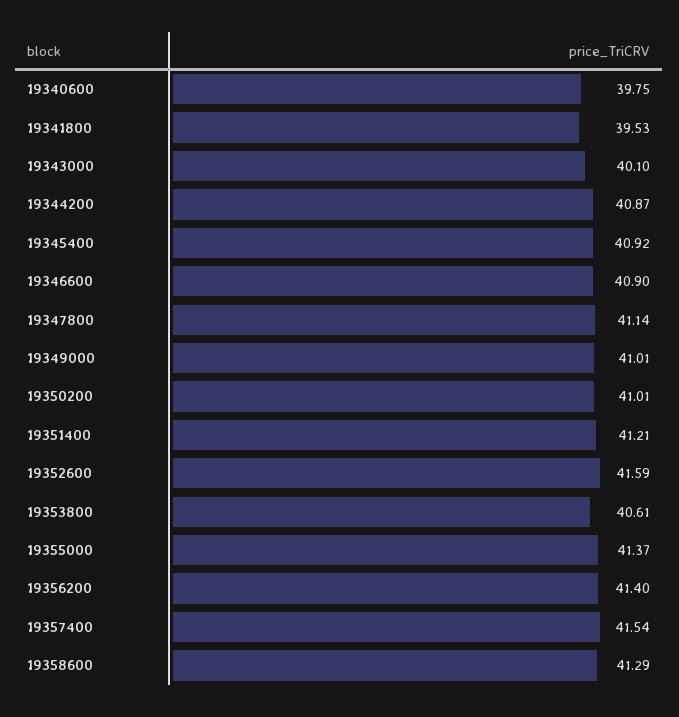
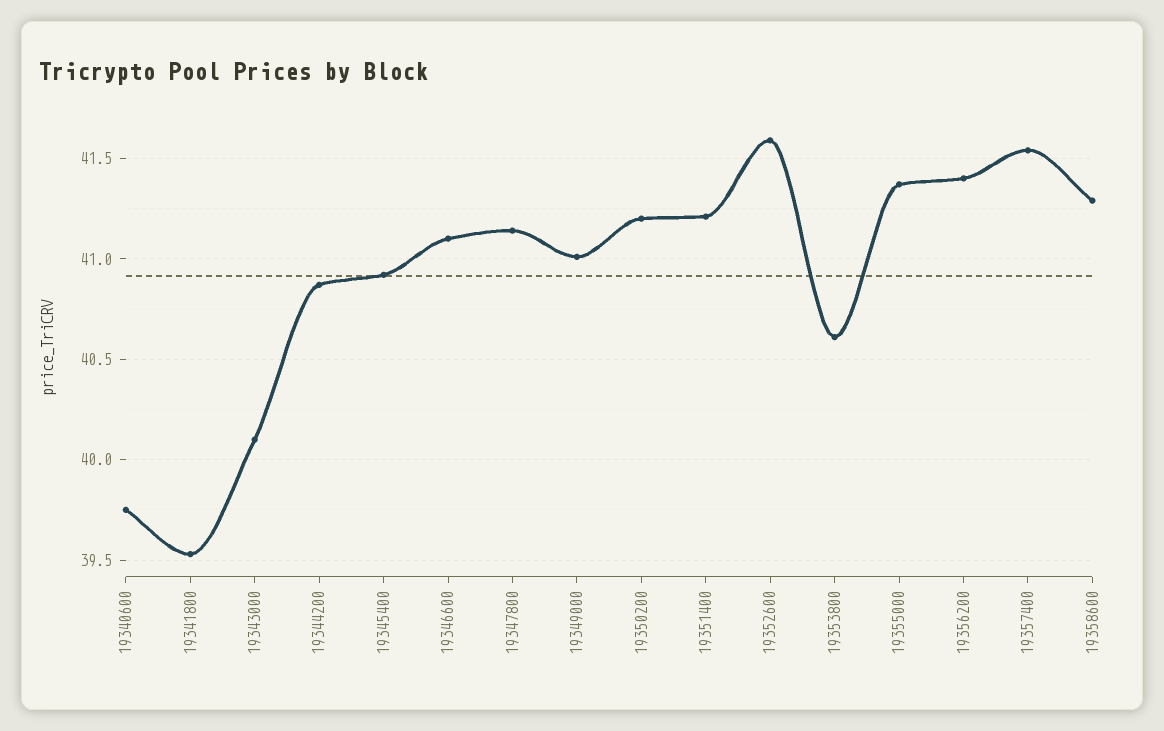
  {
    "19340600": 39.75,
    "19341800": 39.53,
    "19343000": 40.1,
    "19344200": 40.87,
    "19345400": 40.92,
-   "19346600": 40.9,
+   "19346600": 41.1,
    "19347800": 41.14,
    "19349000": 41.01,
-   "19350200": 41.01,
+   "19350200": 41.2,
    "19351400": 41.21,
    "19352600": 41.59,
    "19353800": 40.61,
    "19355000": 41.37,
    "19356200": 41.4,
    "19357400": 41.54,
    "19358600": 41.29
  }

